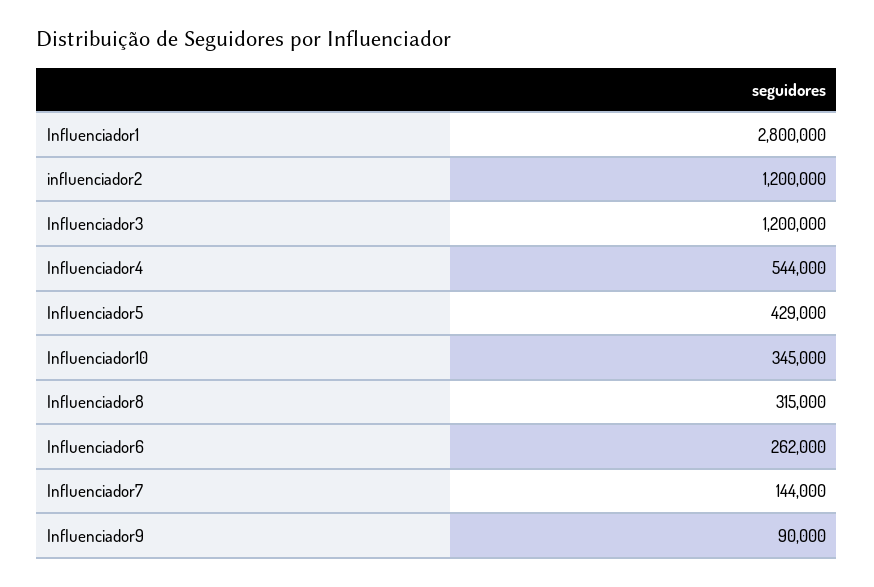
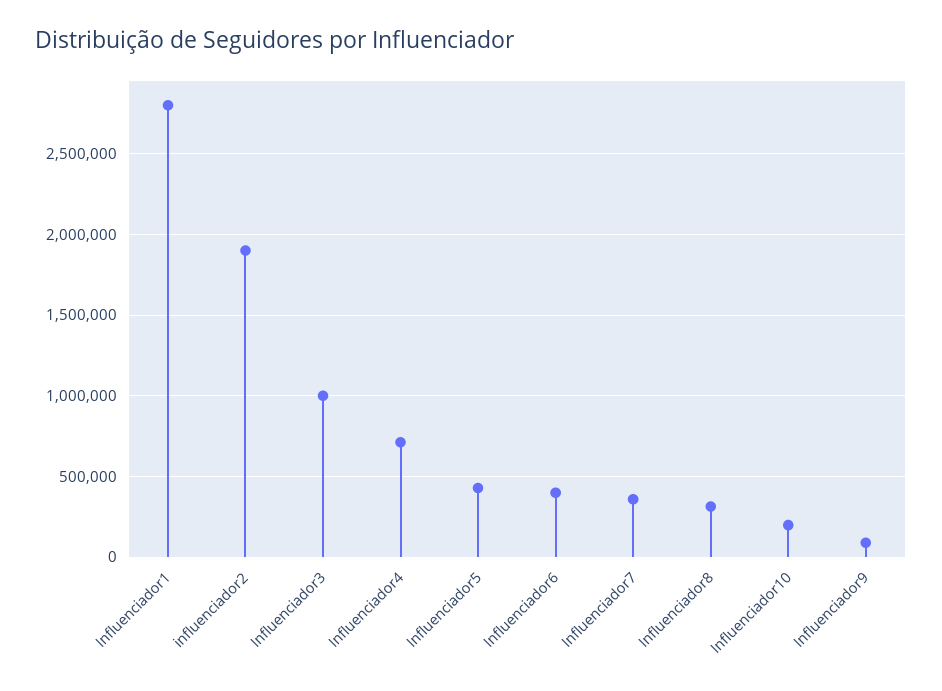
  {
    "Influenciador1": 2800000,
-   "influenciador2": 1200000,
+   "influenciador2": 1900000,
-   "Influenciador3": 1200000,
+   "Influenciador3": 1000000,
-   "Influenciador4": 544000,
+   "Influenciador4": 700000,
    "Influenciador5": 429000,
-   "Influenciador10": 345000,
+   "Influenciador10": 200000,
    "Influenciador8": 315000,
-   "Influenciador6": 262000,
+   "Influenciador6": 400000,
-   "Influenciador7": 144000,
+   "Influenciador7": 350000,
    "Influenciador9": 90000
  }

